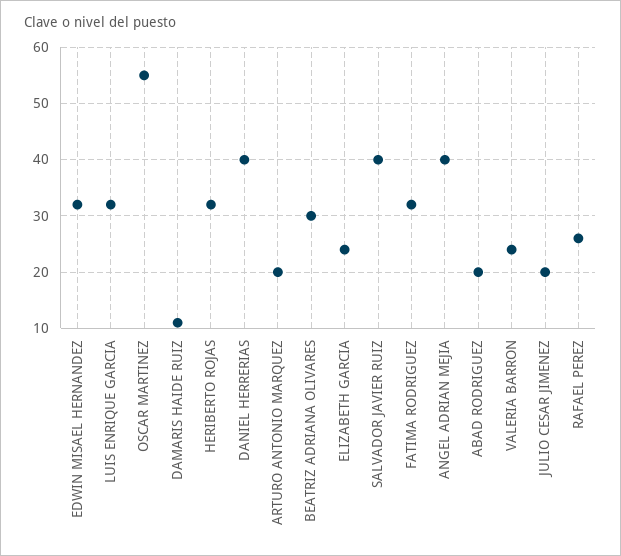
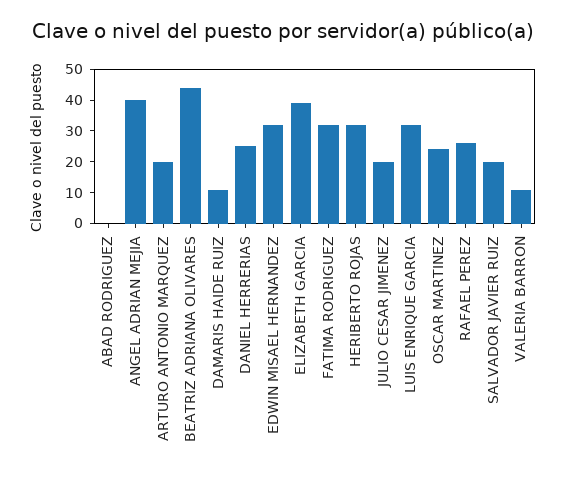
  {
    "EDWIN MISAEL HERNANDEZ": 30,
    "LUIS ENRIQUE GARCIA": 30,
-   "OSCAR MARTINEZ": 55,
+   "OSCAR MARTINEZ": 25,
    "DAMARIS HAIDE RUIZ": 10,
    "HERIBERTO ROJAS": 30,
-   "DANIEL HERRERIAS": 40,
+   "DANIEL HERRERIAS": 25,
    "ARTURO ANTONIO MARQUEZ": 20,
-   "BEATRIZ ADRIANA OLIVARES": 30,
+   "BEATRIZ ADRIANA OLIVARES": 45,
-   "ELIZABETH GARCIA": 25,
+   "ELIZABETH GARCIA": 40,
-   "SALVADOR JAVIER RUIZ": 40,
+   "SALVADOR JAVIER RUIZ": 20,
    "FATIMA RODRIGUEZ": 30,
    "ANGEL ADRIAN MEJIA": 40,
-   "ABAD RODRIGUEZ": 20,
+   "ABAD RODRIGUEZ": 0,
-   "VALERIA BARRON": 25,
+   "VALERIA BARRON": 10,
    "JULIO CESAR JIMENEZ": 20,
    "RAFAEL PEREZ": 25
  }

